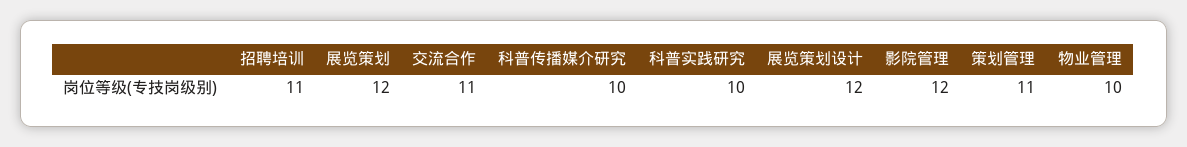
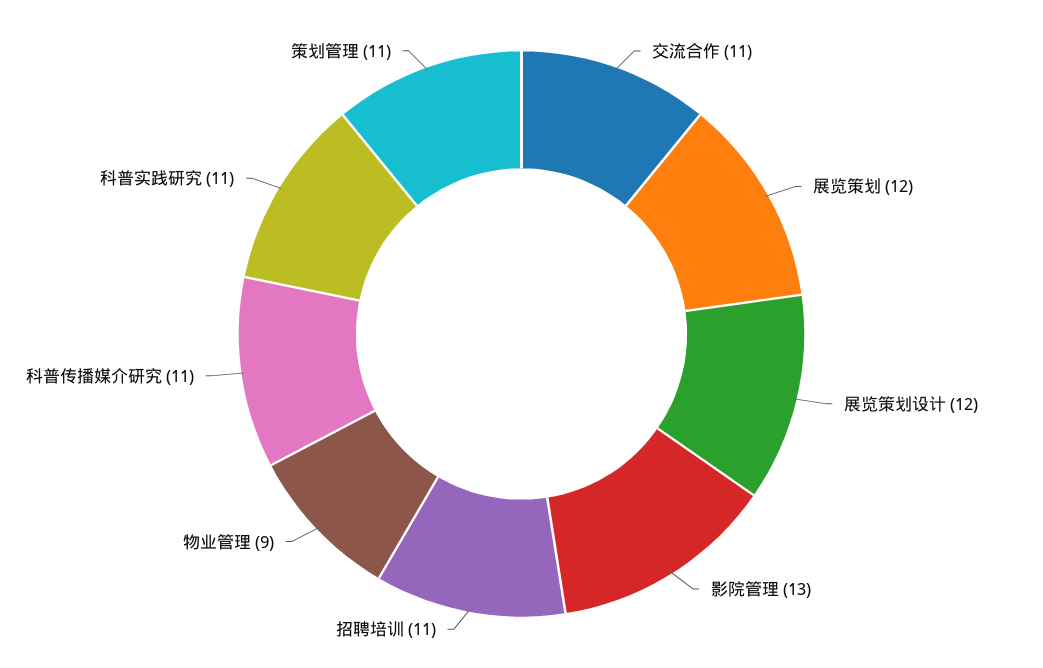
  {
    "招聘培训": 11,
    "展览策划": 12,
    "交流合作": 11,
-   "科普传播媒介研究": 10,
+   "科普传播媒介研究": 11,
-   "科普实践研究": 10,
+   "科普实践研究": 11,
    "展览策划设计": 12,
-   "影院管理": 12,
+   "影院管理": 13,
    "策划管理": 11,
-   "物业管理": 10
+   "物业管理": 9
  }

